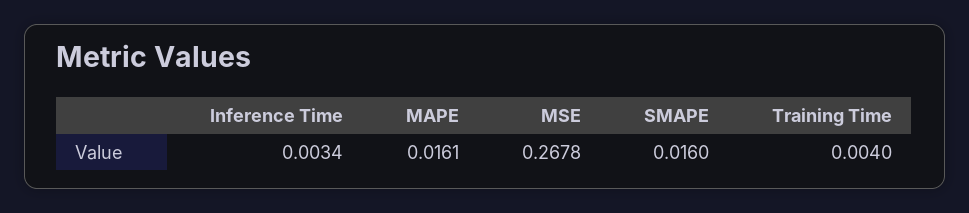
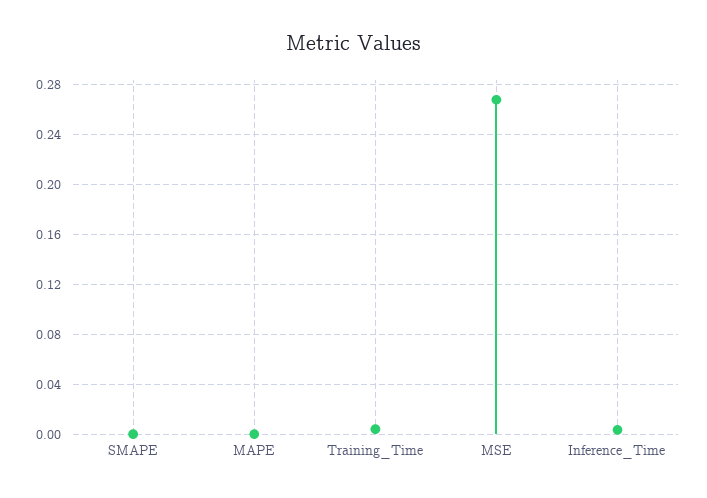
  {
    "Inference Time": 0.0034,
-   "MAPE": 0.0161,
+   "MAPE": 0,
    "MSE": 0.2678,
-   "SMAPE": 0.016,
+   "SMAPE": 0,
    "Training Time": 0.004
  }

